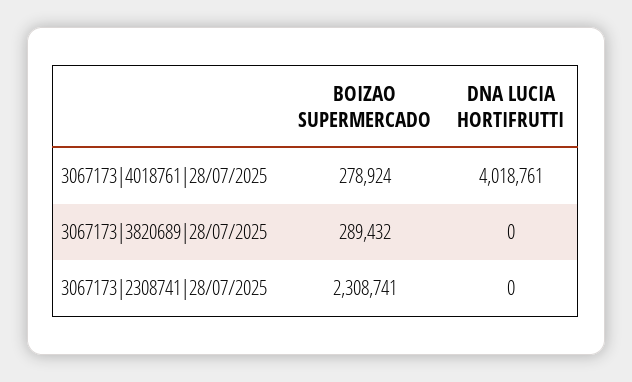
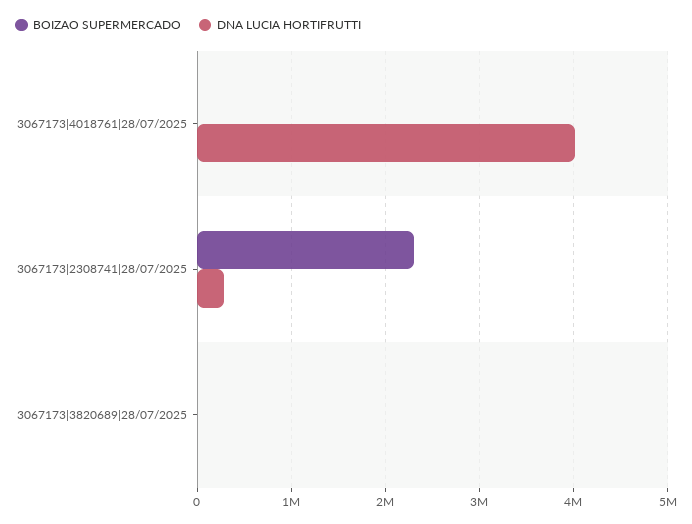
  {
    "BOIZAO SUPERMERCADO": {
-     "3067173|4018761|28/07/2025": 278924,
+     "3067173|4018761|28/07/2025": 0,
-     "3067173|3820689|28/07/2025": 289432,
+     "3067173|3820689|28/07/2025": 0,
      "3067173|2308741|28/07/2025": 2308741
    },
    "DNA LUCIA HORTIFRUTTI": {
      "3067173|4018761|28/07/2025": 4018761,
      "3067173|3820689|28/07/2025": 0,
-     "3067173|2308741|28/07/2025": 0
+     "3067173|2308741|28/07/2025": 300000
    }
  }

